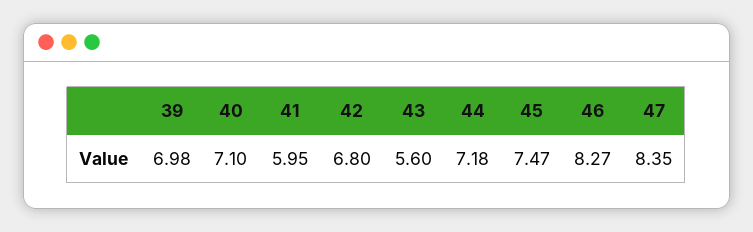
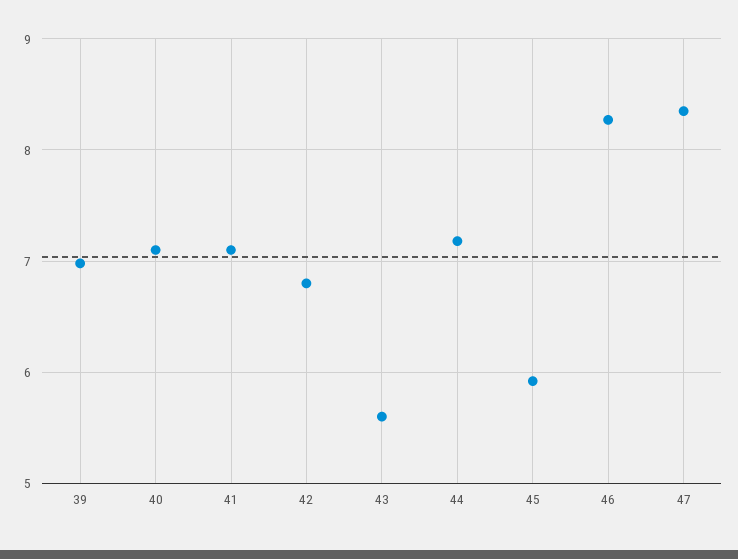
  {
    "39": 6.98,
    "40": 7.1,
-   "41": 5.95,
+   "41": 7.1,
    "42": 6.8,
    "43": 5.6,
    "44": 7.18,
-   "45": 7.47,
+   "45": 5.9,
    "46": 8.27,
    "47": 8.35
  }

